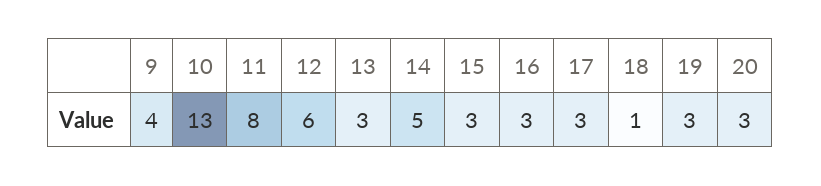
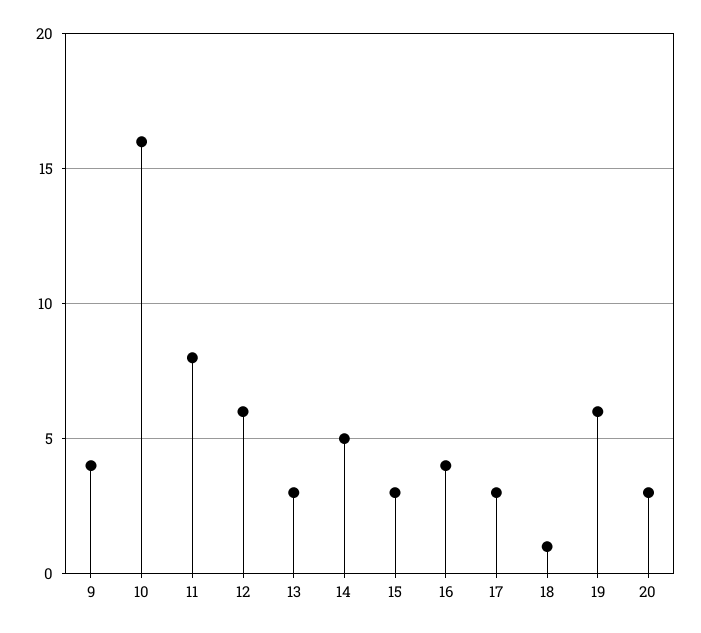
  {
    "9": 4,
-   "10": 13,
+   "10": 16,
    "11": 8,
    "12": 6,
    "13": 3,
    "14": 5,
    "15": 3,
-   "16": 3,
+   "16": 4,
    "17": 3,
    "18": 1,
-   "19": 3,
+   "19": 6,
    "20": 3
  }

